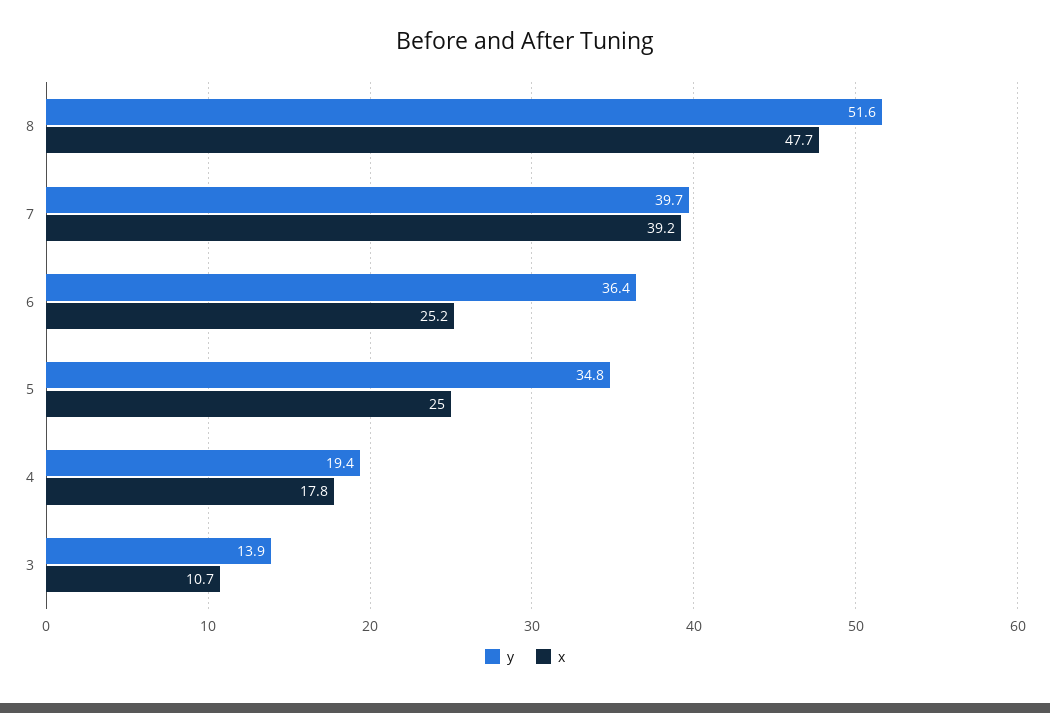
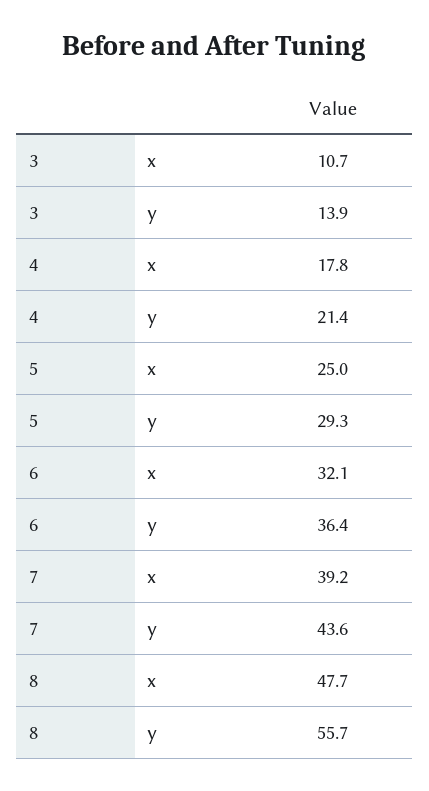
  {
    "y": {
-     "8": 51.6,
+     "8": 55.7,
-     "7": 39.7,
+     "7": 43.6,
      "6": 36.4,
-     "5": 34.8,
+     "5": 29.3,
-     "4": 19.4,
+     "4": 21.4,
      "3": 13.9
    },
    "x": {
      "8": 47.7,
      "7": 39.2,
-     "6": 25.2,
+     "6": 32.1,
      "5": 25,
      "4": 17.8,
      "3": 10.7
    }
  }

